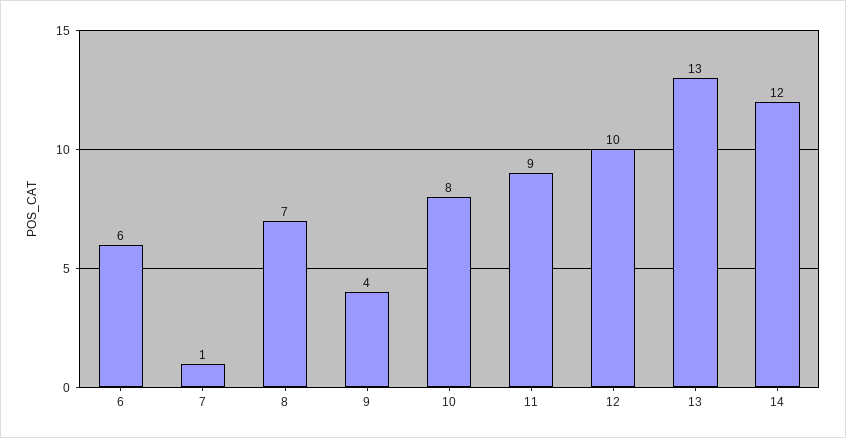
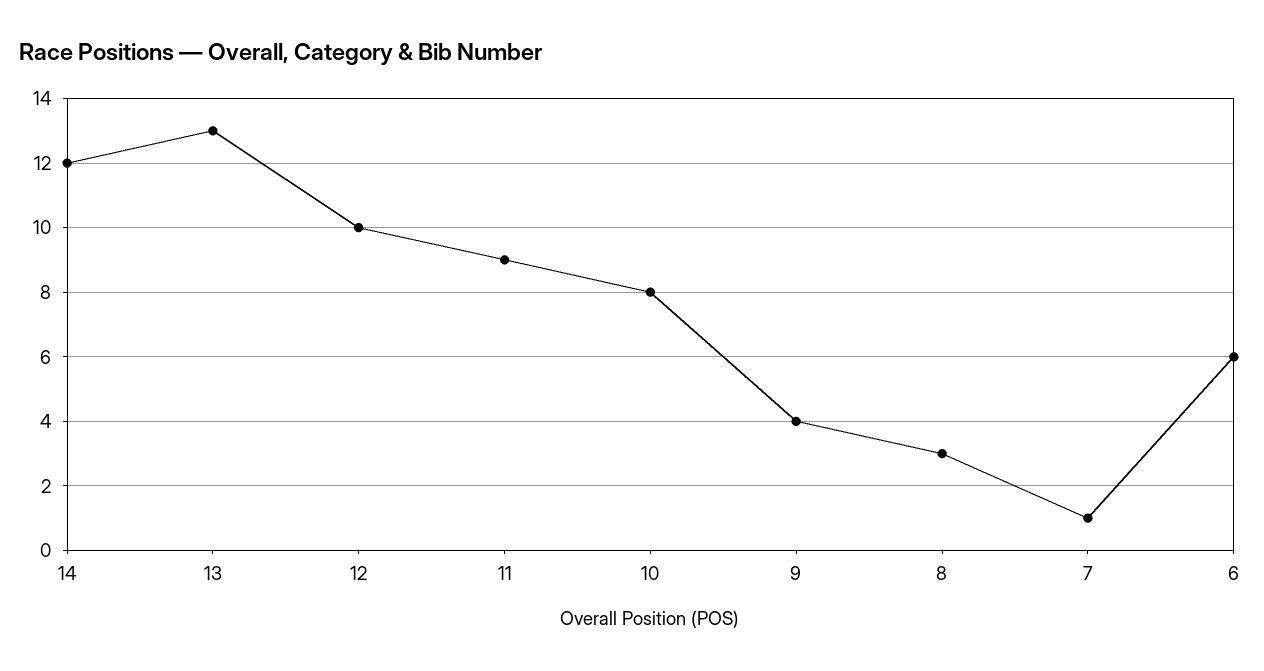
  {
    "6": 6,
    "7": 1,
-   "8": 7,
+   "8": 3,
    "9": 4,
    "10": 8,
    "11": 9,
    "12": 10,
    "13": 13,
    "14": 12
  }

